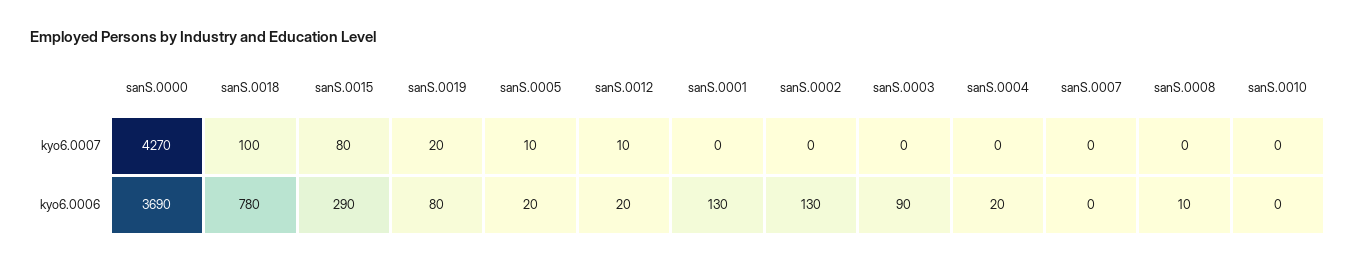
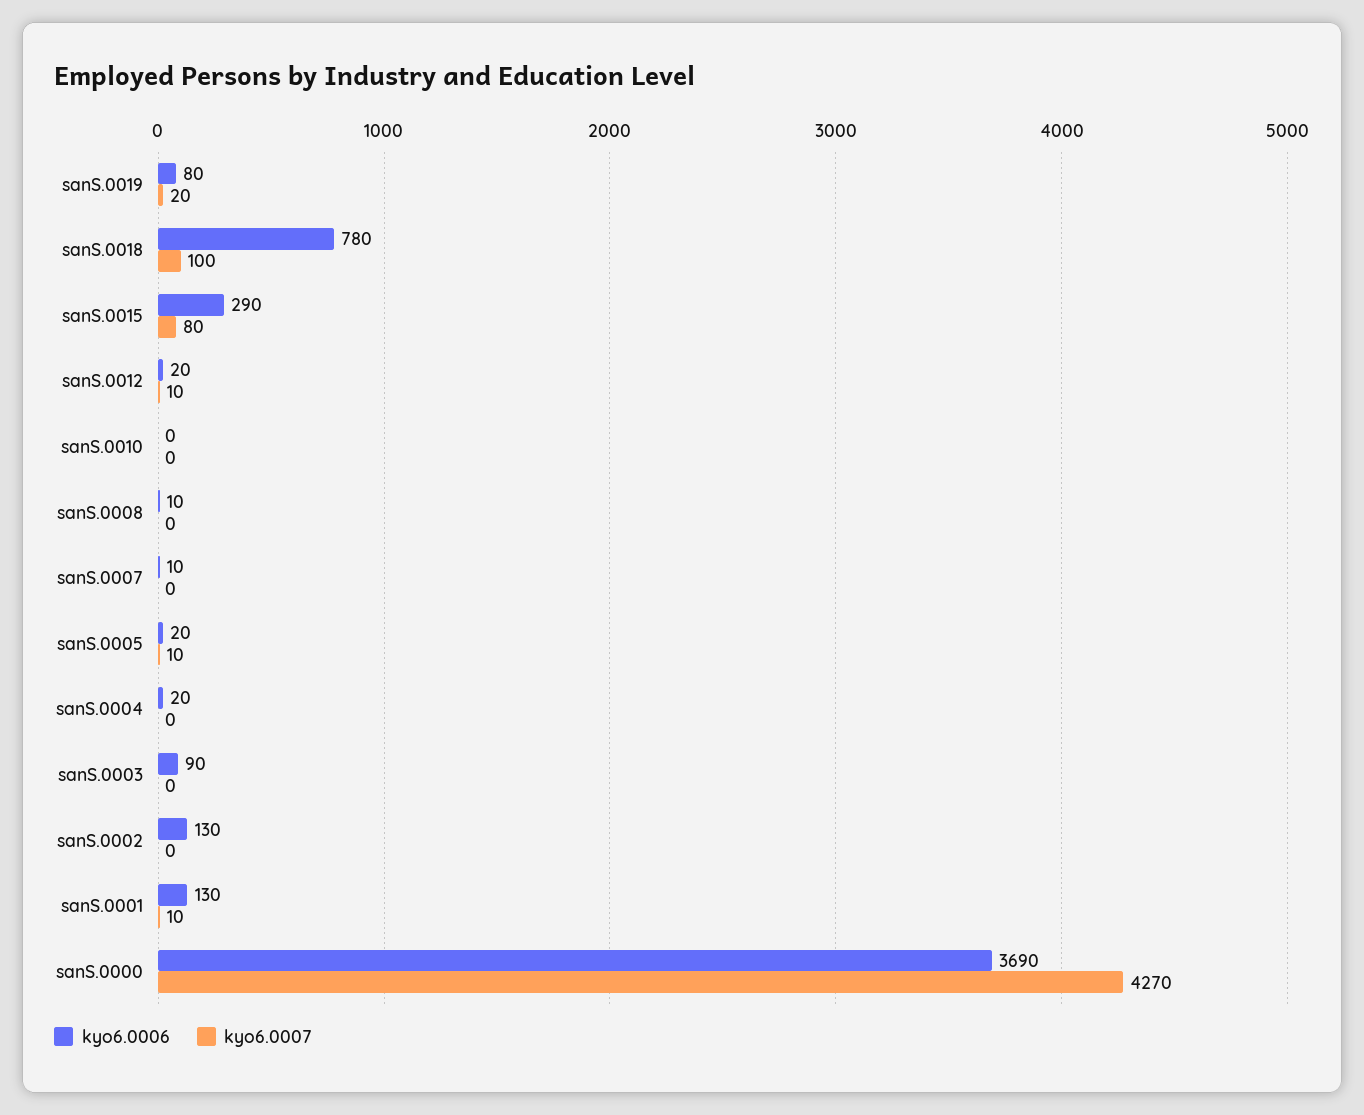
  {
    "kyo6.0007": {
      "sanS.0000": 4270,
      "sanS.0018": 100,
      "sanS.0015": 80,
      "sanS.0019": 20,
      "sanS.0005": 10,
      "sanS.0012": 10,
-     "sanS.0001": 0,
+     "sanS.0001": 10,
      "sanS.0002": 0,
      "sanS.0003": 0,
      "sanS.0004": 0,
      "sanS.0007": 0,
      "sanS.0008": 0,
      "sanS.0010": 0
    },
    "kyo6.0006": {
      "sanS.0000": 3690,
      "sanS.0018": 780,
      "sanS.0015": 290,
      "sanS.0019": 80,
      "sanS.0005": 20,
      "sanS.0012": 20,
      "sanS.0001": 130,
      "sanS.0002": 130,
      "sanS.0003": 90,
      "sanS.0004": 20,
-     "sanS.0007": 0,
+     "sanS.0007": 10,
      "sanS.0008": 10,
      "sanS.0010": 0
    }
  }

